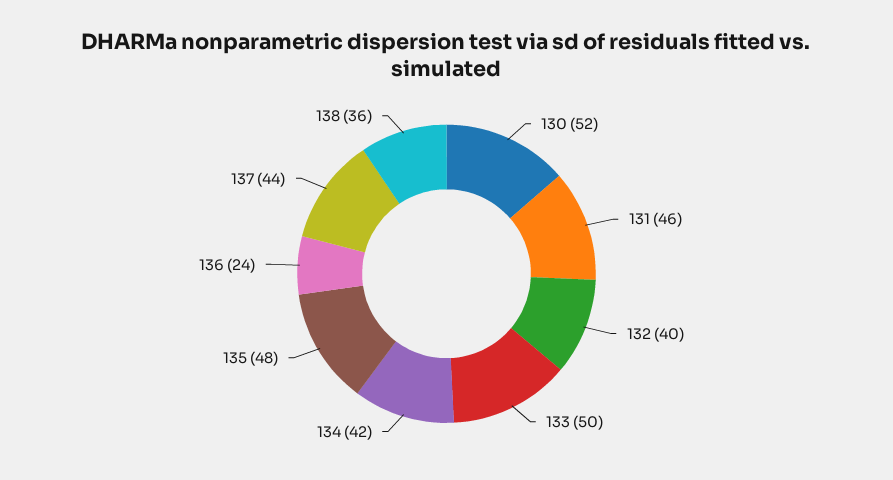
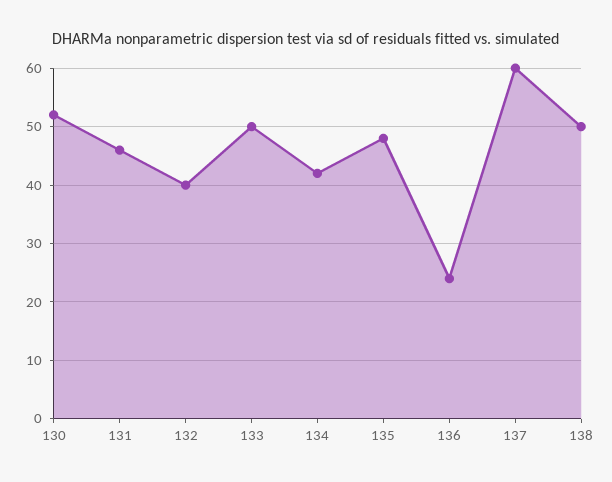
  {
    "130": 52,
    "131": 46,
    "132": 40,
    "133": 50,
    "134": 42,
    "135": 48,
    "136": 24,
-   "137": 44,
+   "137": 60,
-   "138": 36
+   "138": 50
  }

